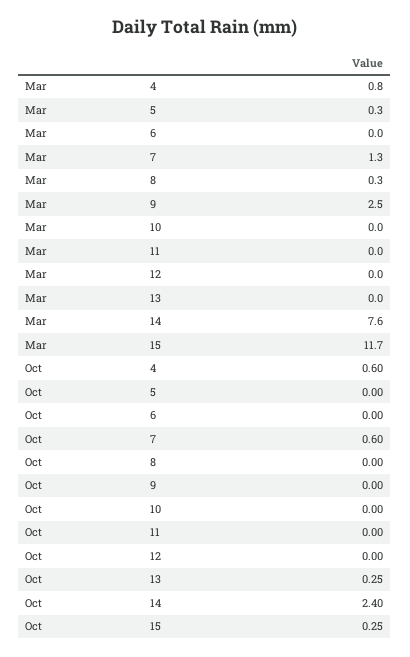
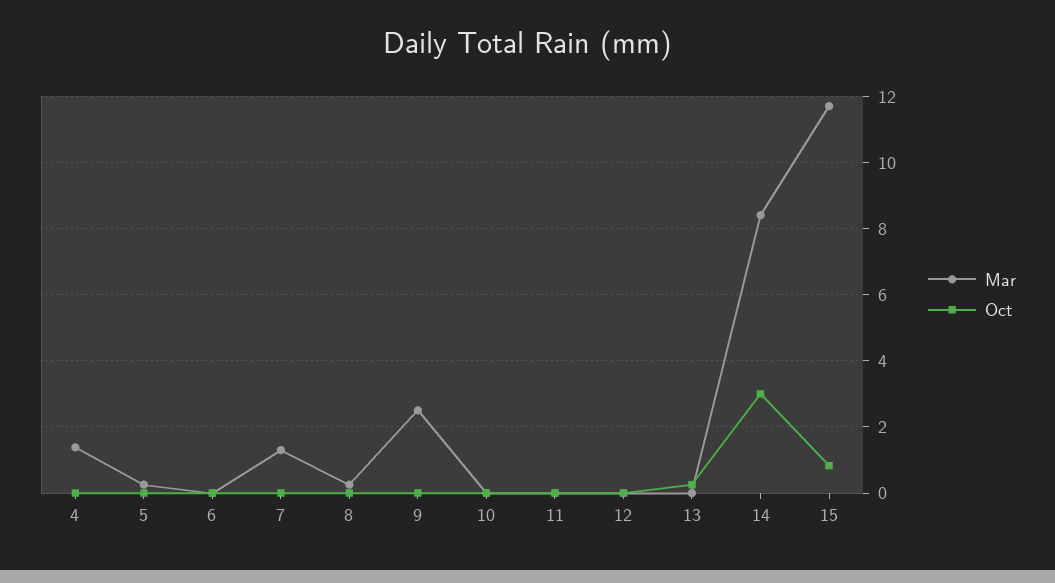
  {
    "Mar": {
-     "4": 0.8,
+     "4": 1.4,
      "5": 0.3,
      "6": 0,
      "7": 1.3,
      "8": 0.3,
      "9": 2.5,
      "10": 0,
      "11": 0,
      "12": 0,
      "13": 0,
-     "14": 7.6,
+     "14": 8.4,
      "15": 11.7
    },
    "Oct": {
-     "4": 0.6,
+     "4": 0,
      "5": 0,
      "6": 0,
-     "7": 0.6,
+     "7": 0,
      "8": 0,
      "9": 0,
      "10": 0,
      "11": 0,
      "12": 0,
      "13": 0.25,
-     "14": 2.4,
+     "14": 3,
-     "15": 0.25
+     "15": 0.8
    }
  }

